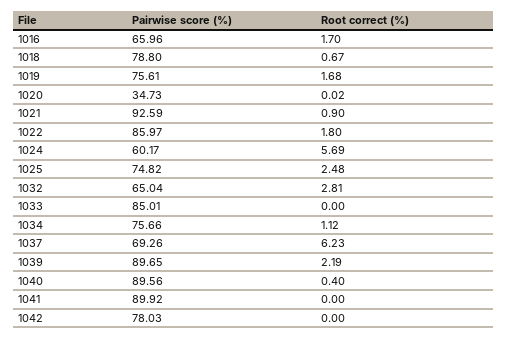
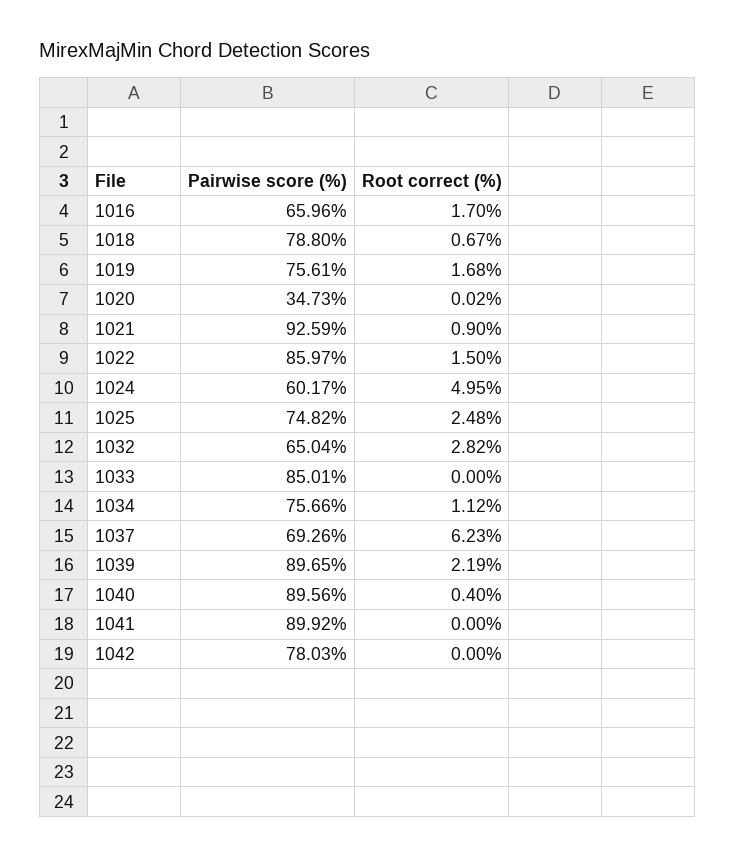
  {
    "Pairwise score (%)": {
      "1016": 65.96,
      "1018": 78.8,
      "1019": 75.61,
      "1020": 34.73,
      "1021": 92.59,
      "1022": 85.97,
      "1024": 60.17,
      "1025": 74.82,
      "1032": 65.04,
      "1033": 85.01,
      "1034": 75.66,
      "1037": 69.26,
      "1039": 89.65,
      "1040": 89.56,
      "1041": 89.92,
      "1042": 78.03
    },
    "Root correct (%)": {
      "1016": 1.7,
      "1018": 0.67,
      "1019": 1.68,
      "1020": 0.02,
      "1021": 0.9,
-     "1022": 1.8,
+     "1022": 1.5,
-     "1024": 5.69,
+     "1024": 4.95,
      "1025": 2.48,
-     "1032": 2.81,
+     "1032": 2.82,
      "1033": 0,
      "1034": 1.12,
      "1037": 6.23,
      "1039": 2.19,
      "1040": 0.4,
      "1041": 0,
      "1042": 0
    }
  }

